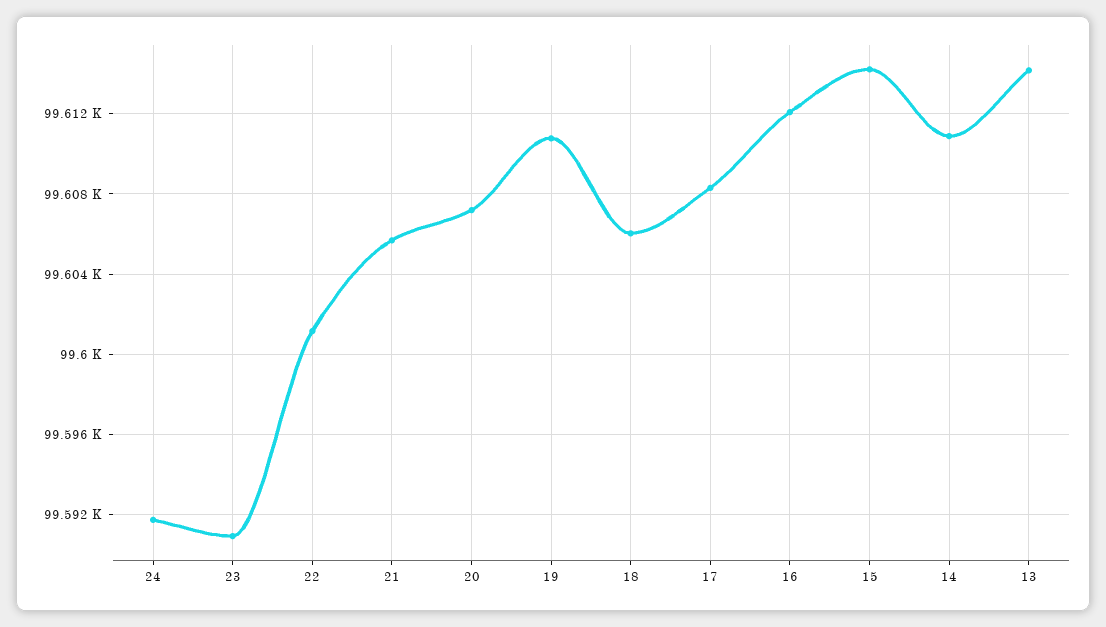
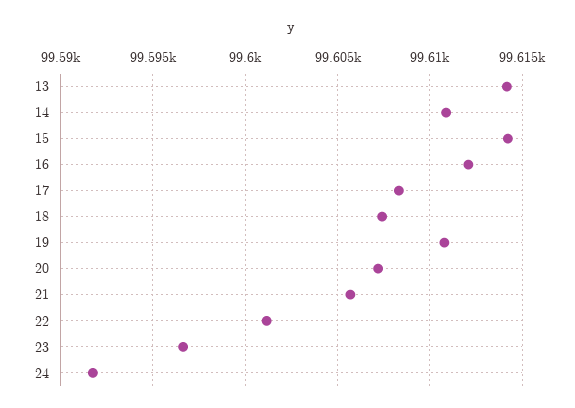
  {
    "24": 99592,
-   "23": 99591,
+   "23": 99596.5,
    "22": 99601,
    "21": 99605.5,
    "20": 99607,
    "19": 99611,
-   "18": 99606,
+   "18": 99607.5,
    "17": 99608.5,
    "16": 99612,
    "15": 99614,
    "14": 99611,
    "13": 99614
  }

